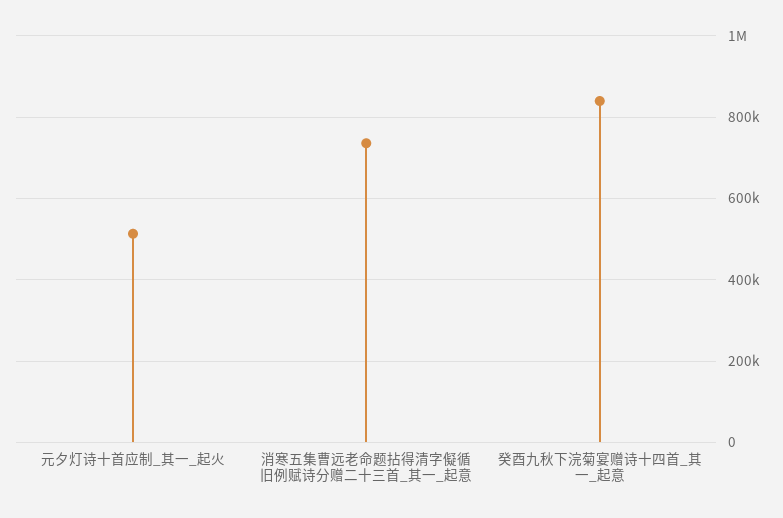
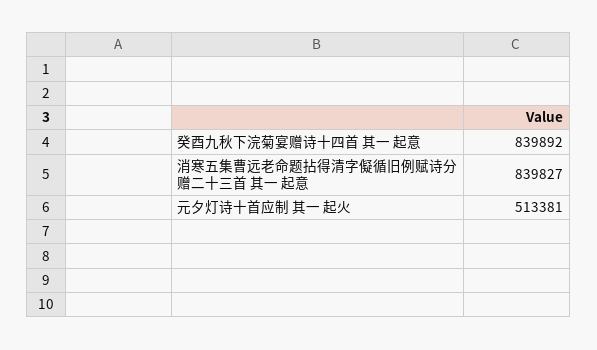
  {
    "元夕灯诗十首应制_其一_起火": 513381,
-   "消寒五集曹远老命题拈得清字儗循旧例赋诗分赠二十三首_其一_起意": 740000,
+   "消寒五集曹远老命题拈得清字儗循旧例赋诗分赠二十三首_其一_起意": 839827,
    "癸酉九秋下浣菊宴赠诗十四首_其一_起意": 839892
  }

